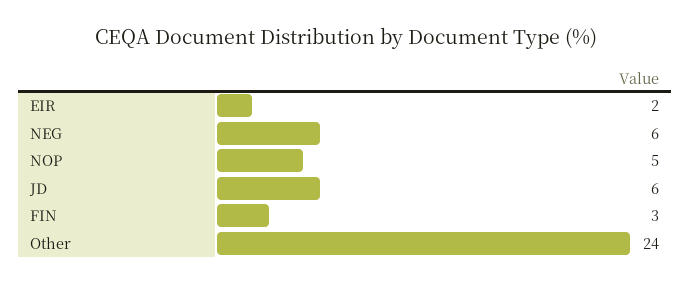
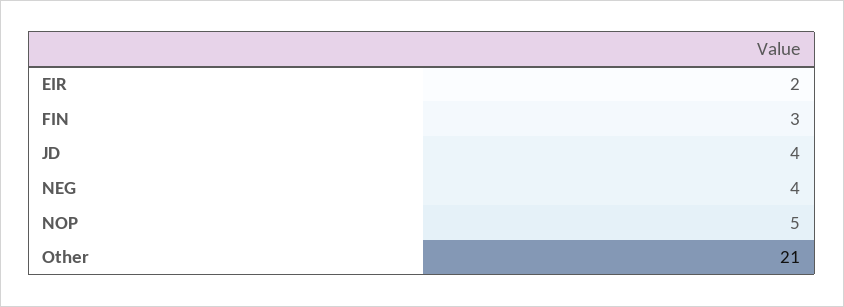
  {
    "EIR": 2,
-   "NEG": 6,
+   "NEG": 4,
    "NOP": 5,
-   "JD": 6,
+   "JD": 4,
    "FIN": 3,
-   "Other": 24
+   "Other": 21
  }

